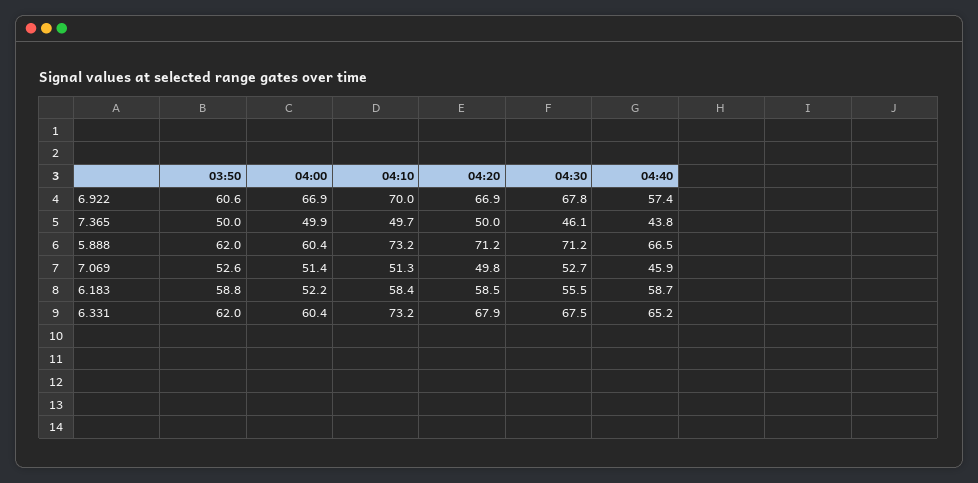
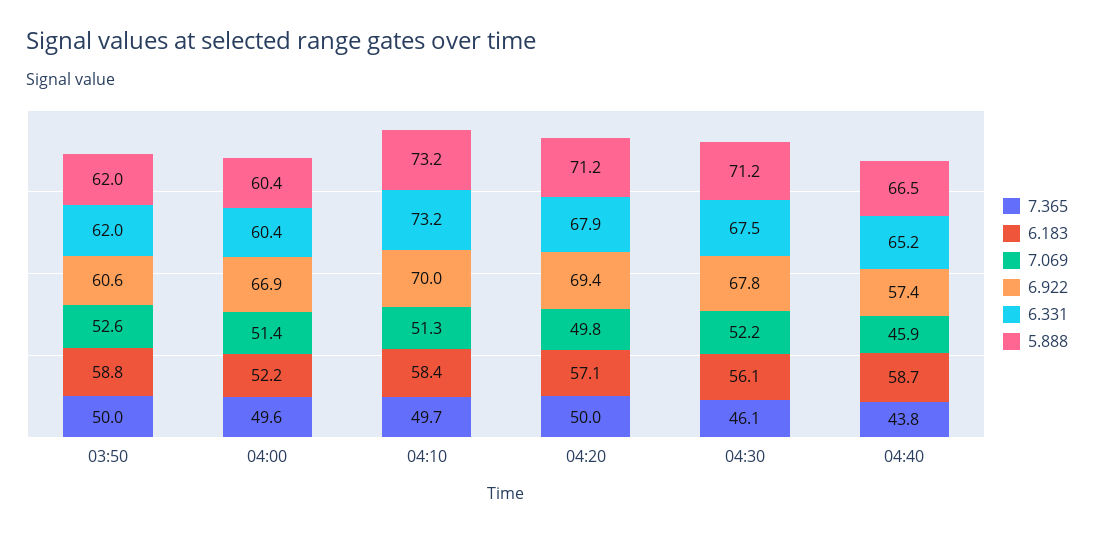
  {
    "6.922": {
      "03:50": 60.6,
      "04:00": 66.9,
      "04:10": 70,
-     "04:20": 66.9,
+     "04:20": 69.4,
      "04:30": 67.8,
      "04:40": 57.4
    },
    "7.365": {
      "03:50": 50,
-     "04:00": 49.9,
+     "04:00": 49.6,
      "04:10": 49.7,
      "04:20": 50,
      "04:30": 46.1,
      "04:40": 43.8
    },
    "5.888": {
      "03:50": 62,
      "04:00": 60.4,
      "04:10": 73.2,
      "04:20": 71.2,
      "04:30": 71.2,
      "04:40": 66.5
    },
    "7.069": {
      "03:50": 52.6,
      "04:00": 51.4,
      "04:10": 51.3,
      "04:20": 49.8,
-     "04:30": 52.7,
+     "04:30": 52.2,
      "04:40": 45.9
    },
    "6.183": {
      "03:50": 58.8,
      "04:00": 52.2,
      "04:10": 58.4,
-     "04:20": 58.5,
+     "04:20": 57.1,
-     "04:30": 55.5,
+     "04:30": 56.1,
      "04:40": 58.7
    },
    "6.331": {
      "03:50": 62,
      "04:00": 60.4,
      "04:10": 73.2,
      "04:20": 67.9,
      "04:30": 67.5,
      "04:40": 65.2
    }
  }

